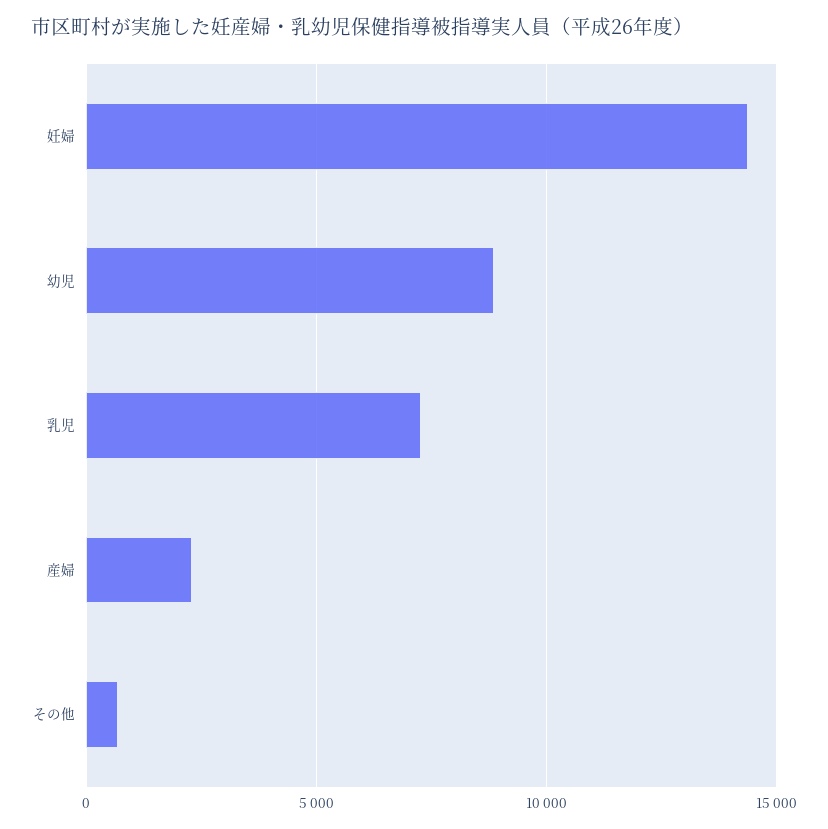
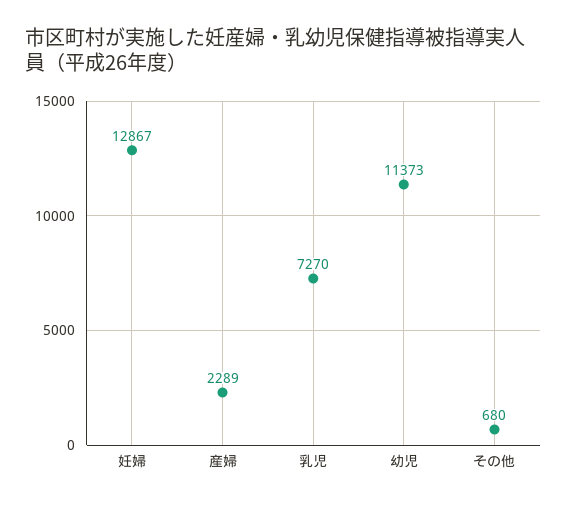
  {
-   "妊婦": 14500,
+   "妊婦": 12867,
-   "幼児": 9000,
+   "幼児": 11373,
    "乳児": 7270,
    "産婦": 2289,
    "その他": 680
  }

